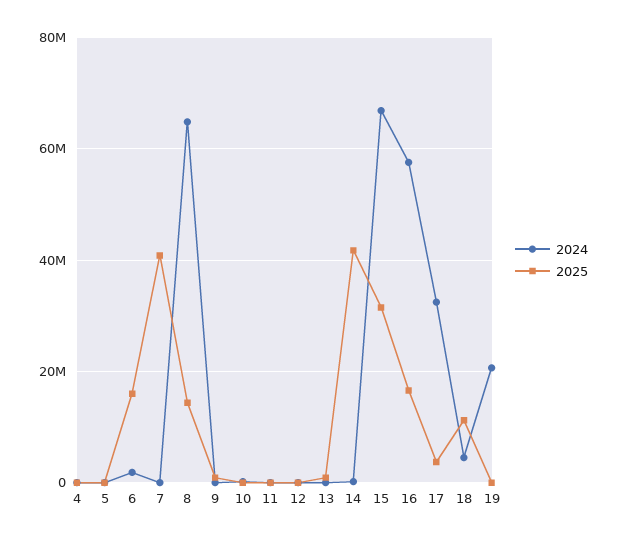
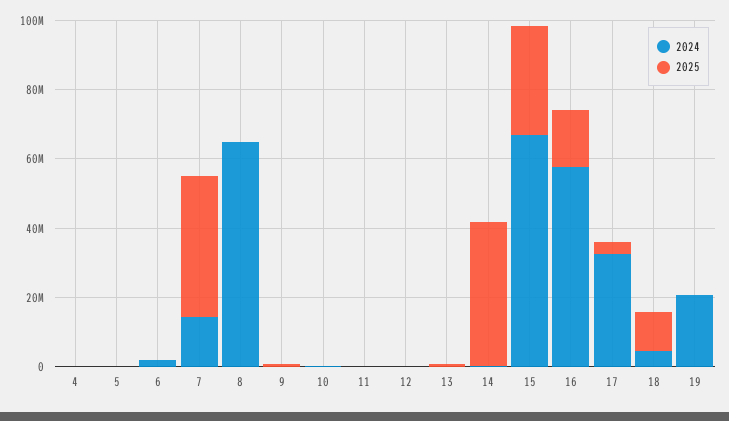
  {
    "2024": {
      "4": 0,
      "5": 0,
      "6": 2000000,
-     "7": 0,
+     "7": 15000000,
      "8": 64000000,
      "9": 0,
      "10": 0,
      "11": 0,
      "12": 0,
      "13": 0,
      "14": 0,
      "15": 66000000,
      "16": 58000000,
      "17": 32000000,
      "18": 4000000,
      "19": 20000000
    },
    "2025": {
      "4": 0,
      "5": 0,
-     "6": 16000000,
+     "6": 0,
      "7": 40000000,
-     "8": 14000000,
+     "8": 0,
      "9": 0,
      "10": 0,
      "11": 0,
      "12": 0,
      "13": 0,
      "14": 42000000,
      "15": 32000000,
      "16": 16000000,
      "17": 4000000,
      "18": 12000000,
      "19": 0
    }
  }

